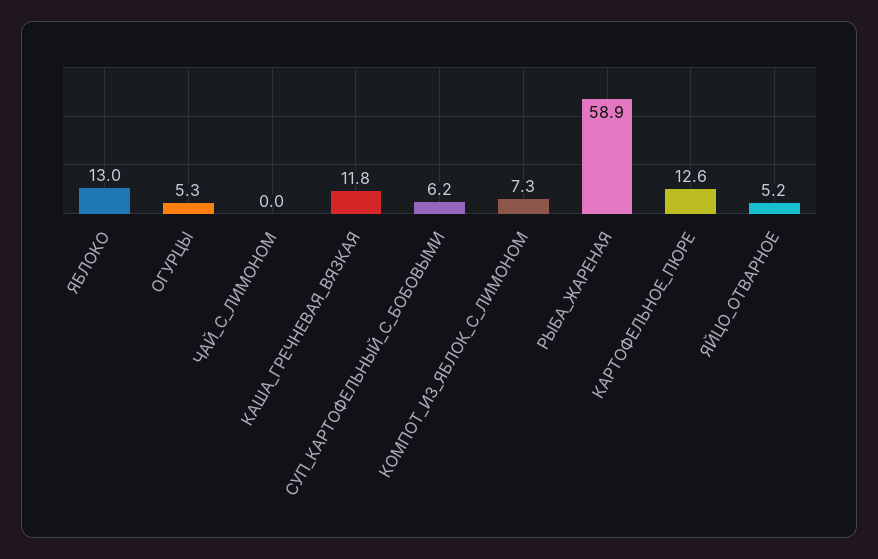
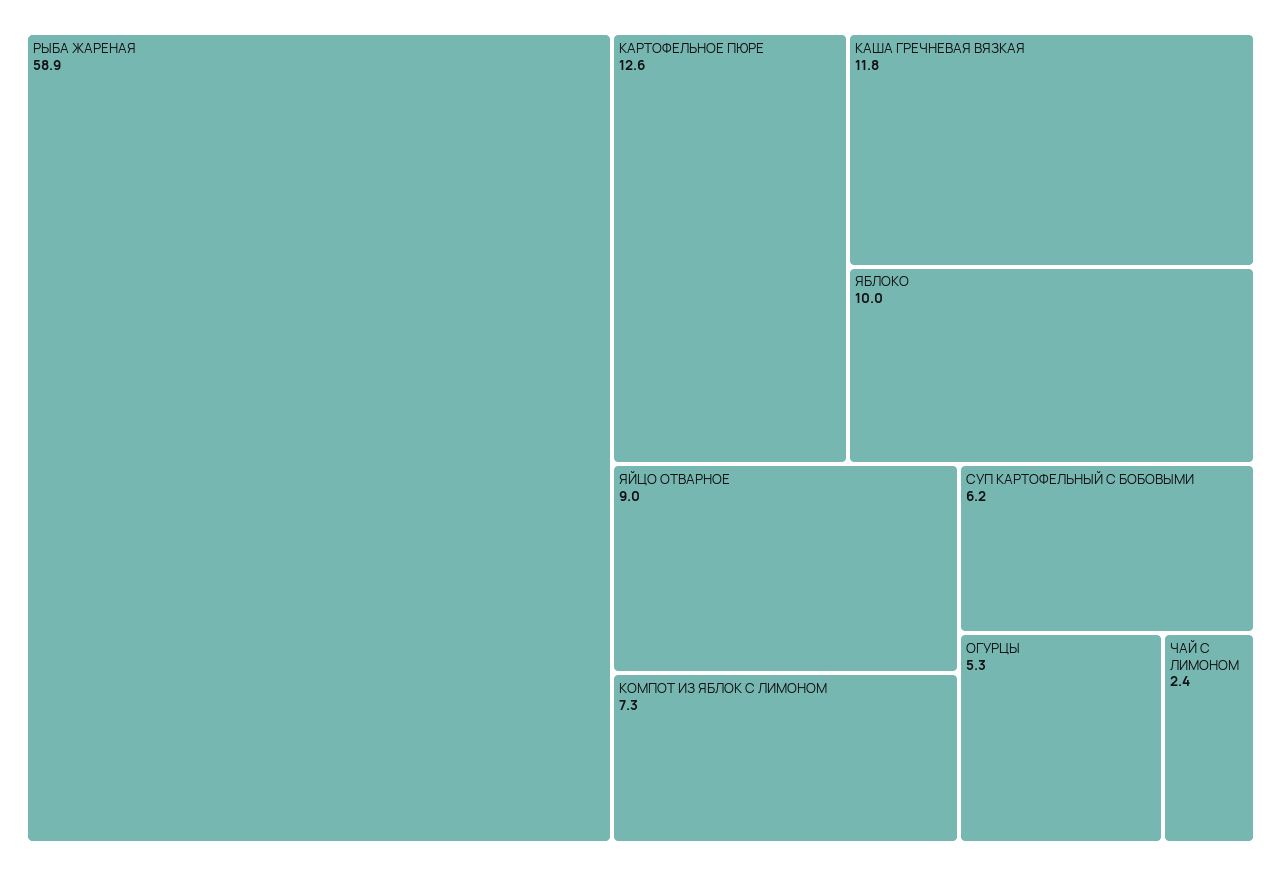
  {
-   "ЯБЛОКО": 13,
+   "ЯБЛОКО": 10,
    "ОГУРЦЫ": 5.3,
-   "ЧАЙ_С_ЛИМОНОМ": 0,
+   "ЧАЙ_С_ЛИМОНОМ": 2.4,
    "КАША_ГРЕЧНЕВАЯ_ВЯЗКАЯ": 11.8,
    "СУП_КАРТОФЕЛЬНЫЙ_С_БОБОВЫМИ": 6.2,
    "КОМПОТ_ИЗ_ЯБЛОК_С_ЛИМОНОМ": 7.3,
    "РЫБА_ЖАРЕНАЯ": 58.9,
    "КАРТОФЕЛЬНОЕ_ПЮРЕ": 12.6,
-   "ЯЙЦО_ОТВАРНОЕ": 5.2
+   "ЯЙЦО_ОТВАРНОЕ": 9
  }

